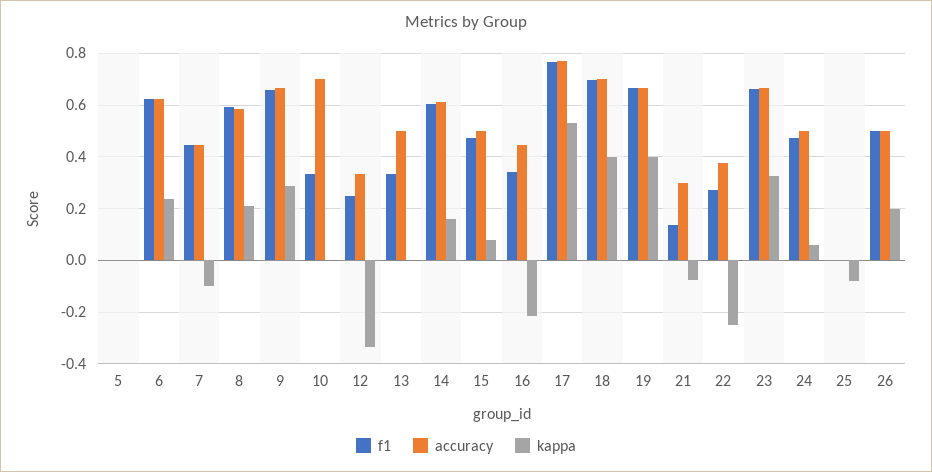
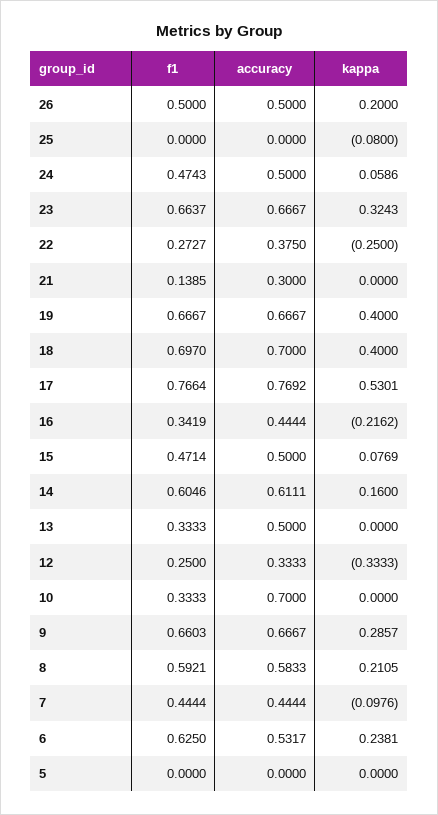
  {
    "f1": {
      "5": 0,
      "6": 0.625,
      "7": 0.4444,
      "8": 0.5921,
      "9": 0.6603,
      "10": 0.3333,
      "12": 0.25,
      "13": 0.3333,
      "14": 0.6046,
      "15": 0.4714,
      "16": 0.3419,
      "17": 0.7664,
      "18": 0.697,
      "19": 0.6667,
      "21": 0.1385,
      "22": 0.2727,
      "23": 0.6637,
      "24": 0.4743,
      "25": 0,
      "26": 0.5
    },
    "accuracy": {
      "5": 0,
-     "6": 0.625,
+     "6": 0.5317,
      "7": 0.4444,
      "8": 0.5833,
      "9": 0.6667,
      "10": 0.7,
      "12": 0.3333,
      "13": 0.5,
      "14": 0.6111,
      "15": 0.5,
      "16": 0.4444,
      "17": 0.7692,
      "18": 0.7,
      "19": 0.6667,
      "21": 0.3,
      "22": 0.375,
      "23": 0.6667,
      "24": 0.5,
      "25": 0,
      "26": 0.5
    },
    "kappa": {
      "5": 0,
      "6": 0.2381,
      "7": -0.0976,
      "8": 0.2105,
      "9": 0.2857,
      "10": 0,
      "12": -0.3333,
      "13": 0,
      "14": 0.16,
      "15": 0.0769,
      "16": -0.2162,
      "17": 0.5301,
      "18": 0.4,
      "19": 0.4,
-     "21": -0.075,
+     "21": 0,
      "22": -0.25,
      "23": 0.3243,
      "24": 0.0586,
      "25": -0.08,
      "26": 0.2
    }
  }

